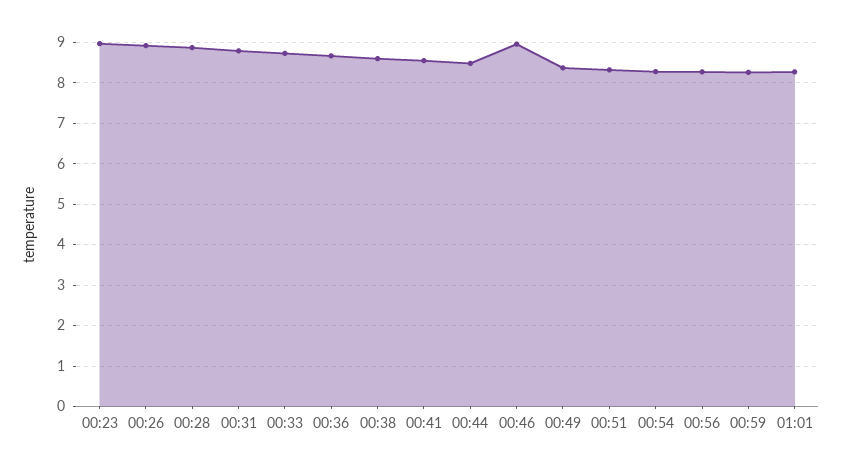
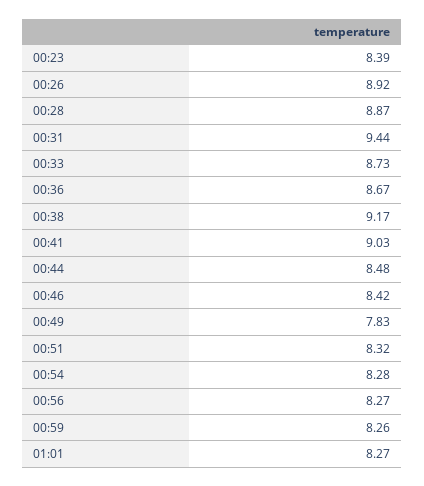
  {
-   "00:23": 9,
+   "00:23": 8.39,
    "00:26": 8.92,
    "00:28": 8.87,
-   "00:31": 8.8,
+   "00:31": 9.44,
    "00:33": 8.73,
    "00:36": 8.67,
-   "00:38": 8.6,
+   "00:38": 9.17,
-   "00:41": 8.6,
+   "00:41": 9.03,
    "00:44": 8.48,
-   "00:46": 9,
+   "00:46": 8.42,
-   "00:49": 8.4,
+   "00:49": 7.83,
    "00:51": 8.32,
    "00:54": 8.28,
    "00:56": 8.27,
    "00:59": 8.26,
    "01:01": 8.27
  }

